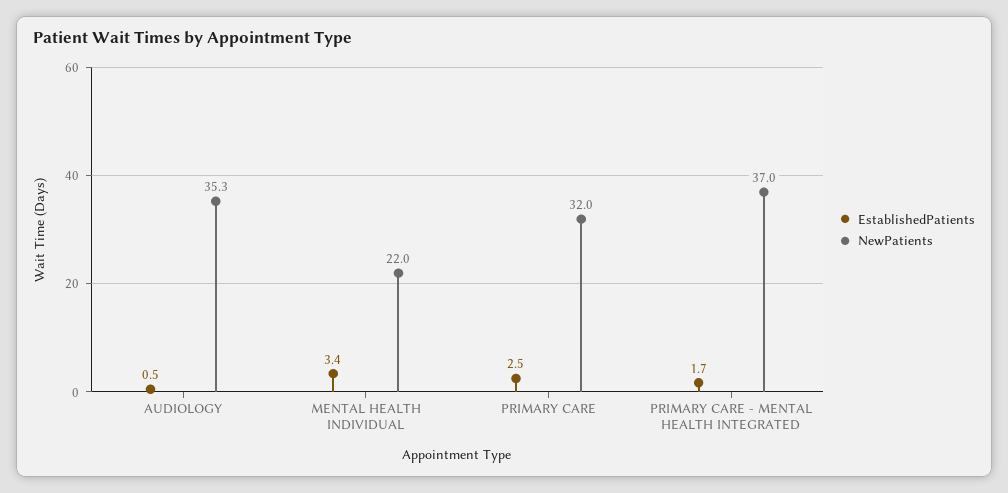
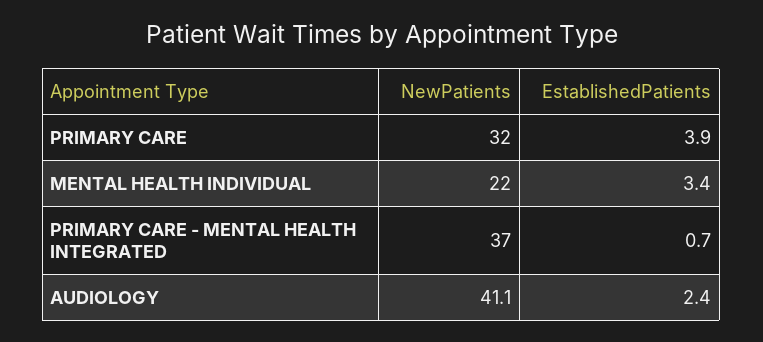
  {
    "EstablishedPatients": {
-     "AUDIOLOGY": 0.5,
+     "AUDIOLOGY": 2.4,
      "MENTAL HEALTH INDIVIDUAL": 3.4,
-     "PRIMARY CARE": 2.5,
+     "PRIMARY CARE": 3.9,
-     "PRIMARY CARE - MENTAL HEALTH INTEGRATED": 1.7
+     "PRIMARY CARE - MENTAL HEALTH INTEGRATED": 0.7
    },
    "NewPatients": {
-     "AUDIOLOGY": 35.3,
+     "AUDIOLOGY": 41.1,
      "MENTAL HEALTH INDIVIDUAL": 22,
      "PRIMARY CARE": 32,
      "PRIMARY CARE - MENTAL HEALTH INTEGRATED": 37
    }
  }

